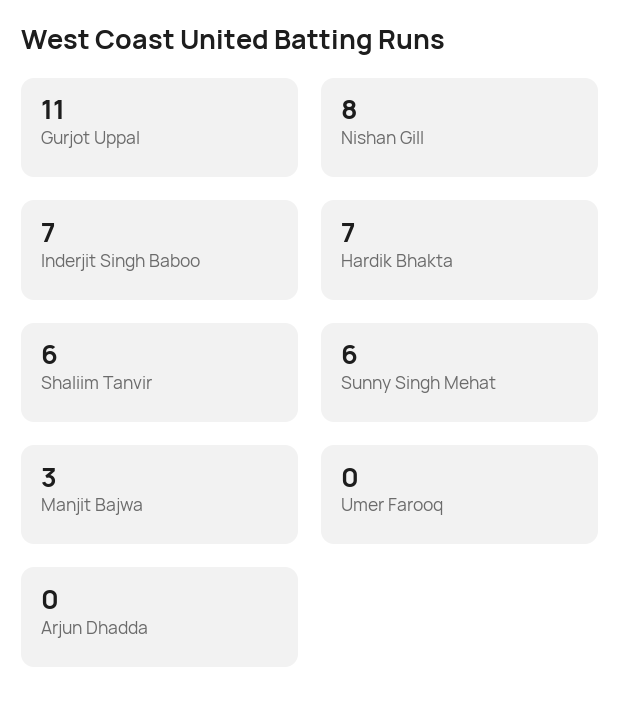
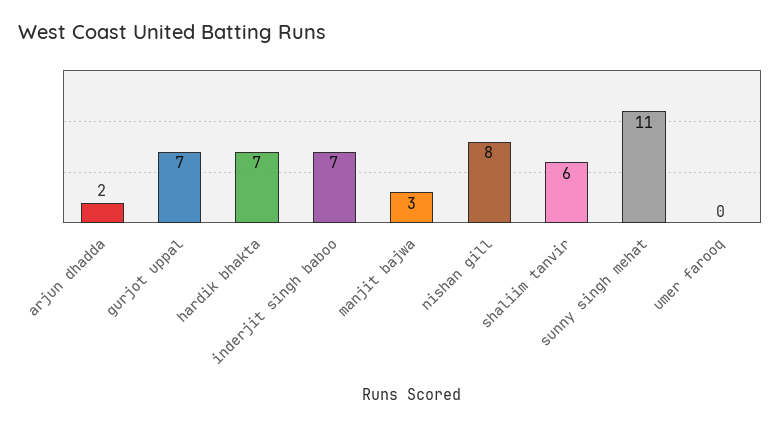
  {
-   "Gurjot Uppal": 11,
+   "Gurjot Uppal": 7,
    "Nishan Gill": 8,
    "Inderjit Singh Baboo": 7,
    "Hardik Bhakta": 7,
    "Shaliim Tanvir": 6,
-   "Sunny Singh Mehat": 6,
+   "Sunny Singh Mehat": 11,
    "Manjit Bajwa": 3,
    "Umer Farooq": 0,
-   "Arjun Dhadda": 0
+   "Arjun Dhadda": 2
  }

